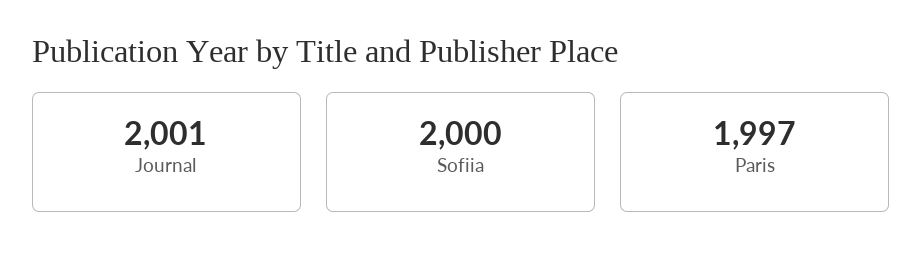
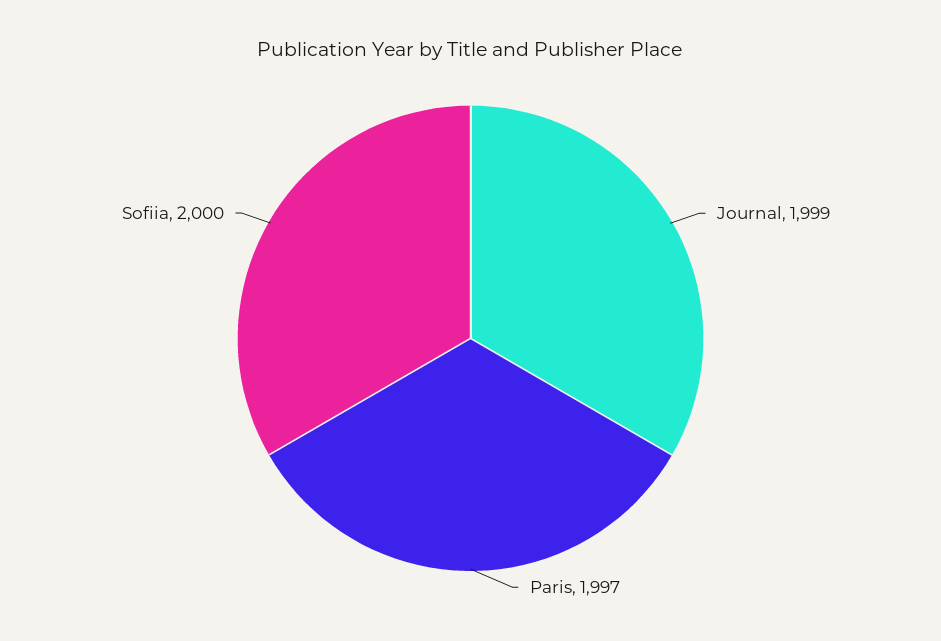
  {
-   "Journal": 2001,
+   "Journal": 1999,
    "Sofiia": 2000,
    "Paris": 1997
  }

